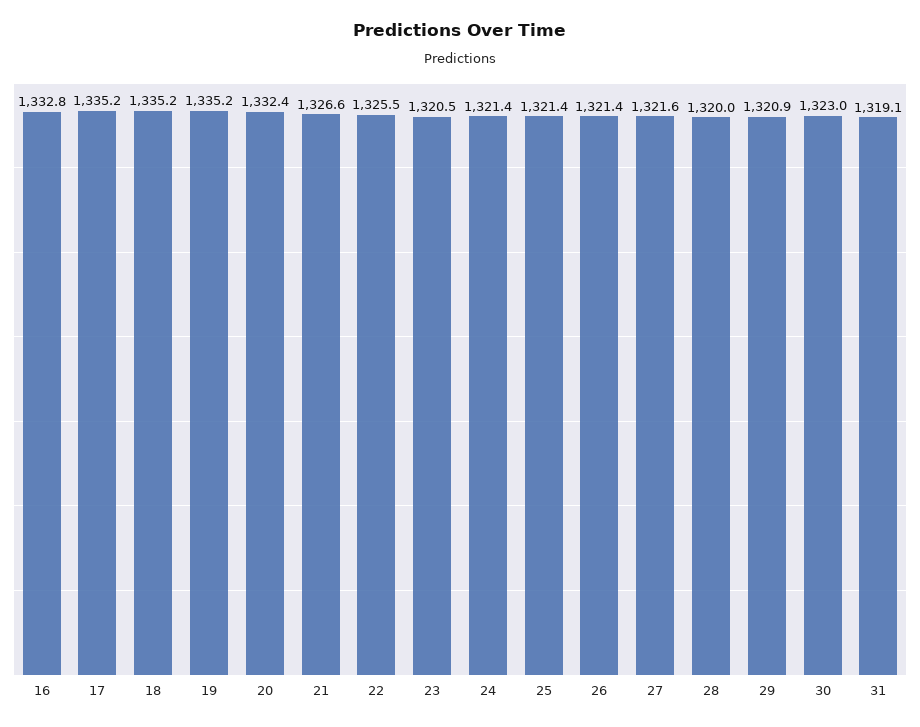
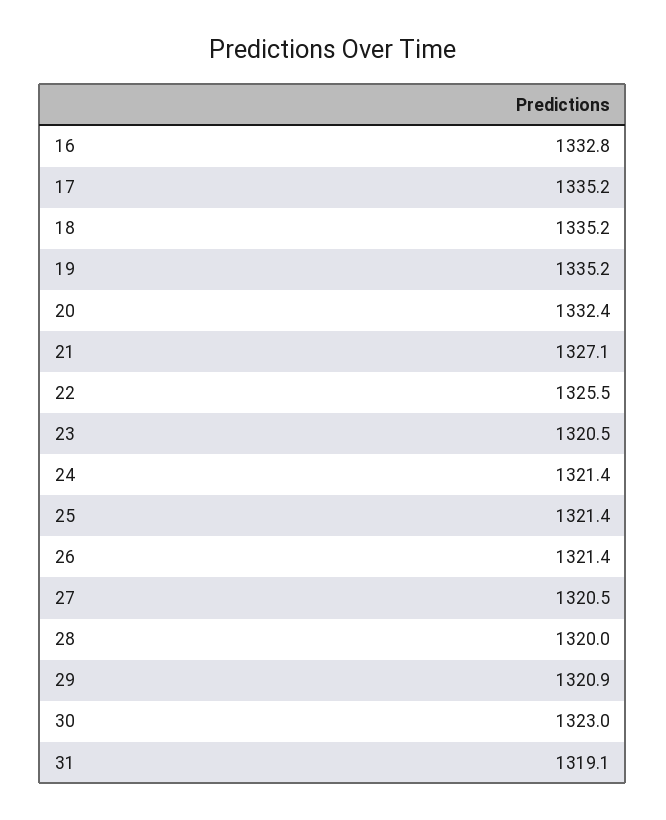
  {
    "16": 1332.8,
    "17": 1335.2,
    "18": 1335.2,
    "19": 1335.2,
    "20": 1332.4,
-   "21": 1326.6,
+   "21": 1327.1,
    "22": 1325.5,
    "23": 1320.5,
    "24": 1321.4,
    "25": 1321.4,
    "26": 1321.4,
-   "27": 1321.6,
+   "27": 1320.5,
    "28": 1320,
    "29": 1320.9,
    "30": 1323,
    "31": 1319.1
  }

